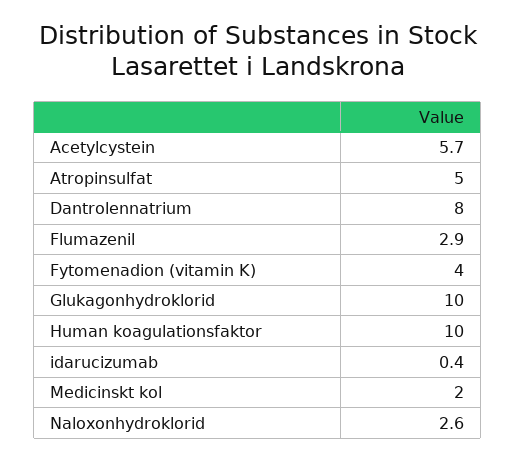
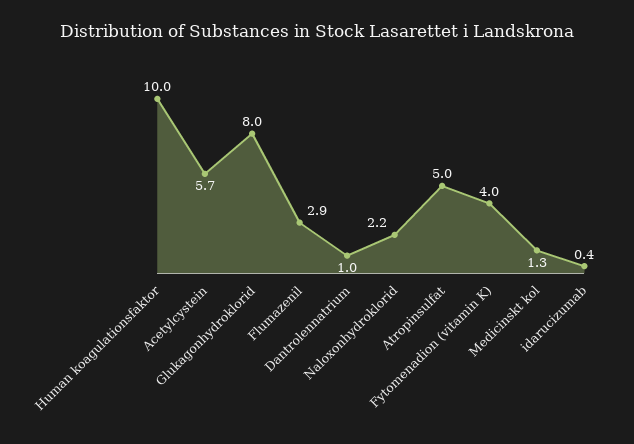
  {
    "Acetylcystein": 5.7,
    "Atropinsulfat": 5,
-   "Dantrolennatrium": 8,
+   "Dantrolennatrium": 1,
    "Flumazenil": 2.9,
    "Fytomenadion (vitamin K)": 4,
-   "Glukagonhydroklorid": 10,
+   "Glukagonhydroklorid": 8,
    "Human koagulationsfaktor": 10,
    "idarucizumab": 0.4,
-   "Medicinskt kol": 2,
+   "Medicinskt kol": 1.3,
-   "Naloxonhydroklorid": 2.6
+   "Naloxonhydroklorid": 2.2
  }

